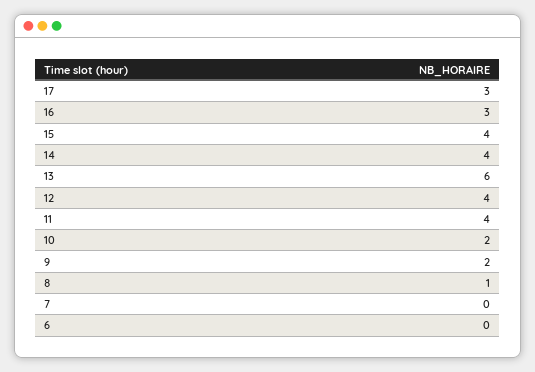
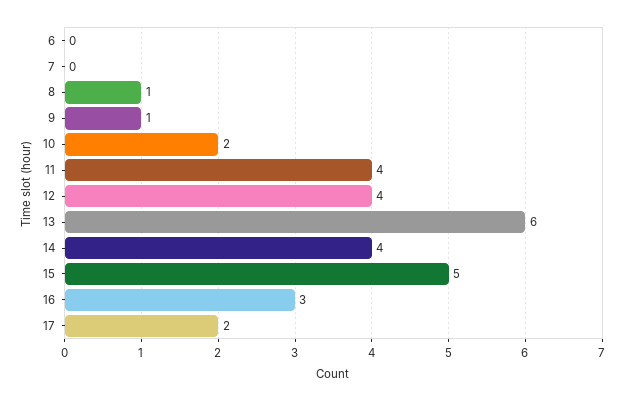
  {
-   "17": 3,
+   "17": 2,
    "16": 3,
-   "15": 4,
+   "15": 5,
    "14": 4,
    "13": 6,
    "12": 4,
    "11": 4,
    "10": 2,
-   "9": 2,
+   "9": 1,
    "8": 1,
    "7": 0,
    "6": 0
  }

